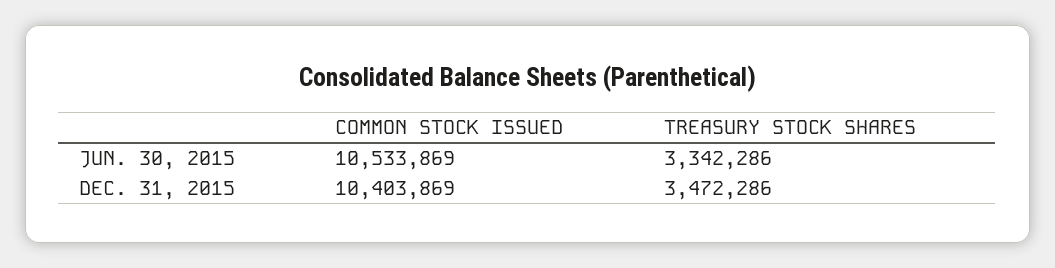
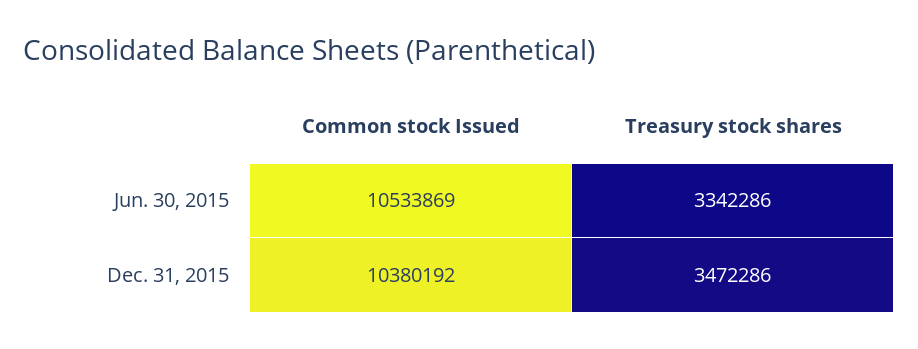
  {
    "COMMON STOCK ISSUED": {
      "JUN. 30, 2015": 10533869,
-     "DEC. 31, 2015": 10403869
+     "DEC. 31, 2015": 10380192
    },
    "TREASURY STOCK SHARES": {
      "JUN. 30, 2015": 3342286,
      "DEC. 31, 2015": 3472286
    }
  }

